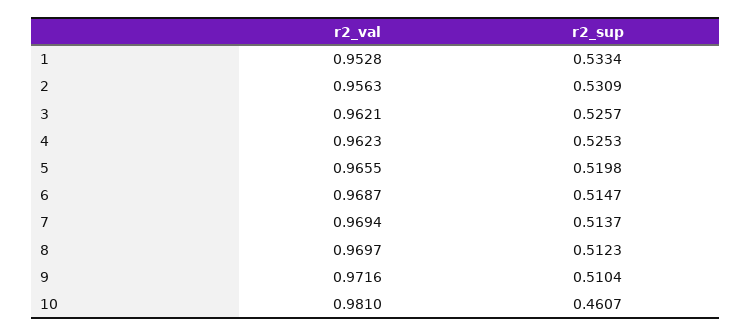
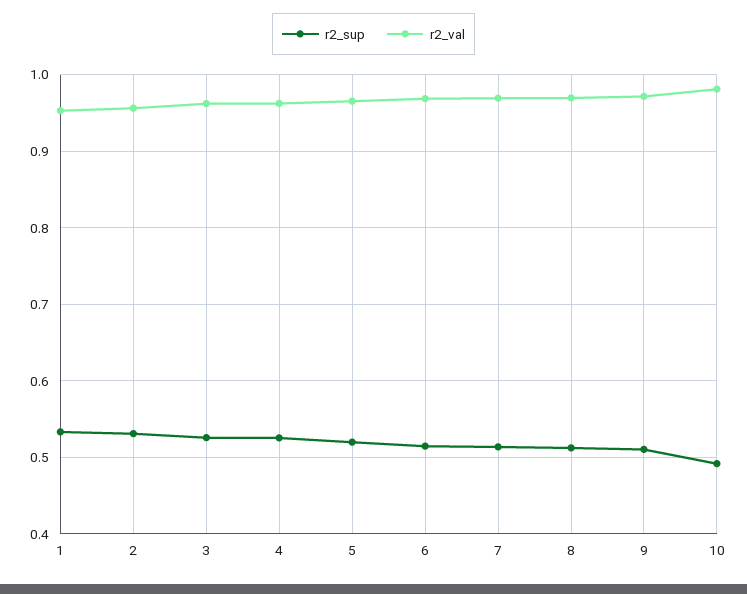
  {
    "r2_val": {
      "1": 0.9528,
      "2": 0.9563,
      "3": 0.9621,
      "4": 0.9623,
      "5": 0.9655,
      "6": 0.9687,
      "7": 0.9694,
      "8": 0.9697,
      "9": 0.9716,
      "10": 0.981
    },
    "r2_sup": {
      "1": 0.5334,
      "2": 0.5309,
      "3": 0.5257,
      "4": 0.5253,
      "5": 0.5198,
      "6": 0.5147,
      "7": 0.5137,
      "8": 0.5123,
      "9": 0.5104,
-     "10": 0.4607
+     "10": 0.49
    }
  }

